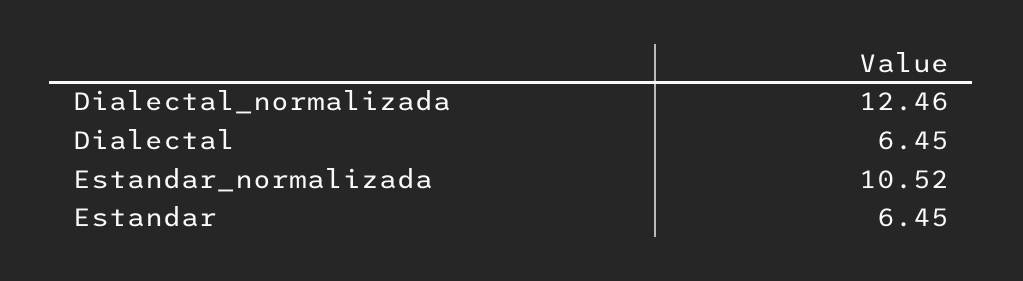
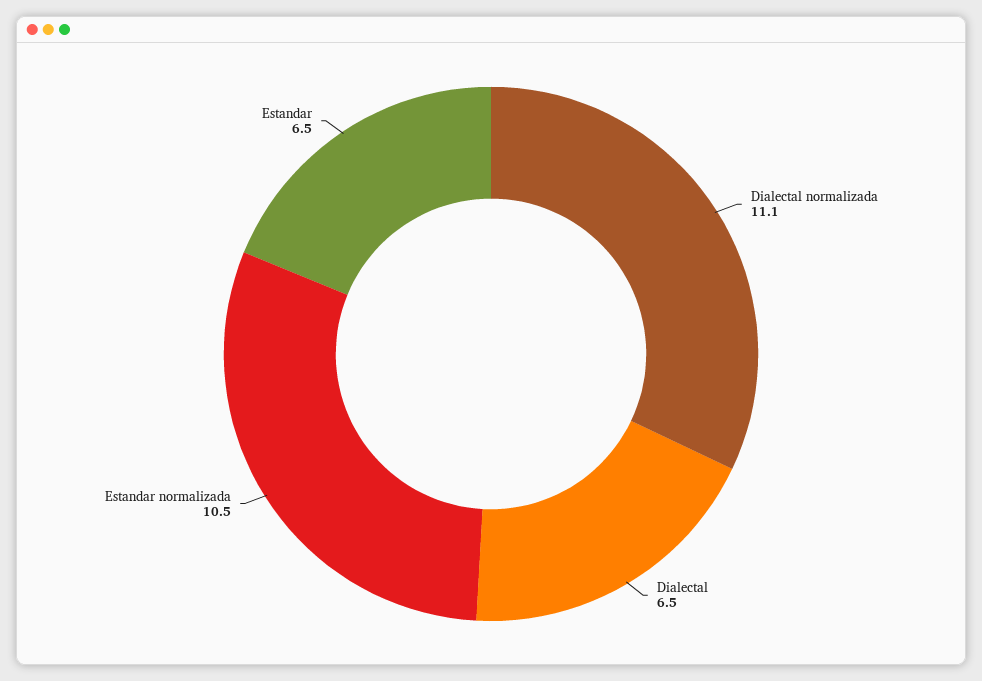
  {
-   "Dialectal_normalizada": 12.46,
+   "Dialectal_normalizada": 11.1,
    "Dialectal": 6.45,
    "Estandar_normalizada": 10.52,
    "Estandar": 6.45
  }

